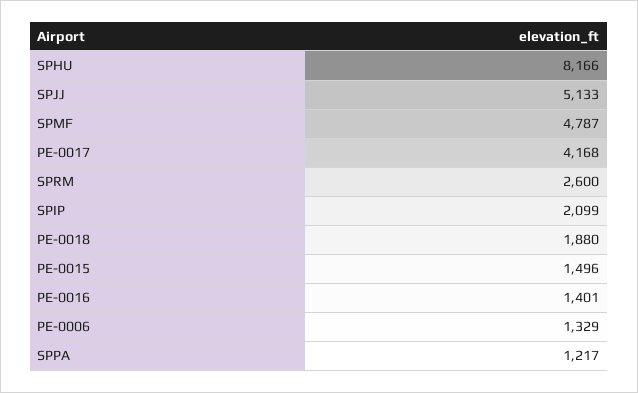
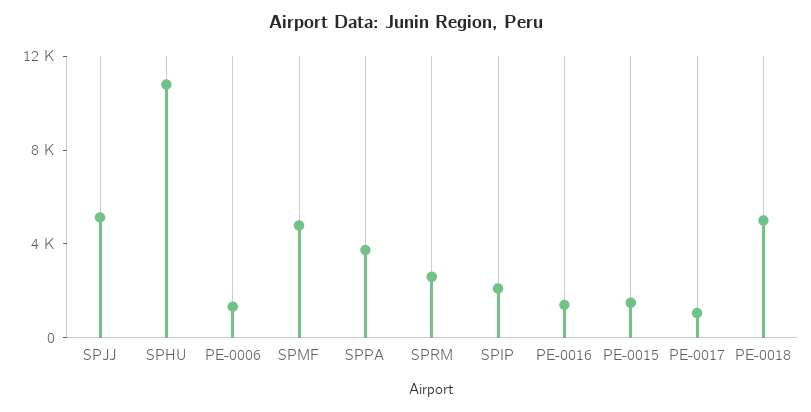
  {
-   "SPHU": 8166,
+   "SPHU": 11000,
    "SPJJ": 5133,
    "SPMF": 4787,
-   "PE-0017": 4168,
+   "PE-0017": 1000,
    "SPRM": 2600,
    "SPIP": 2099,
-   "PE-0018": 1880,
+   "PE-0018": 5000,
    "PE-0015": 1496,
    "PE-0016": 1401,
    "PE-0006": 1329,
-   "SPPA": 1217
+   "SPPA": 4000
  }

